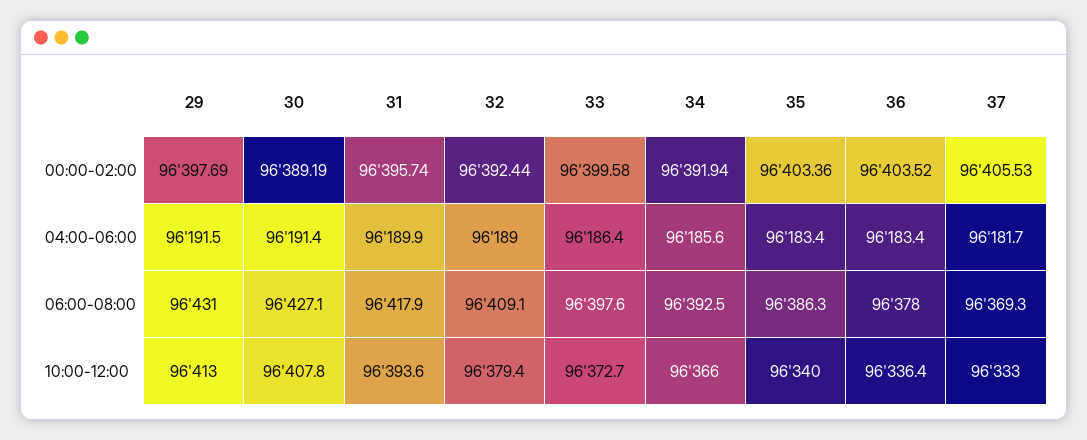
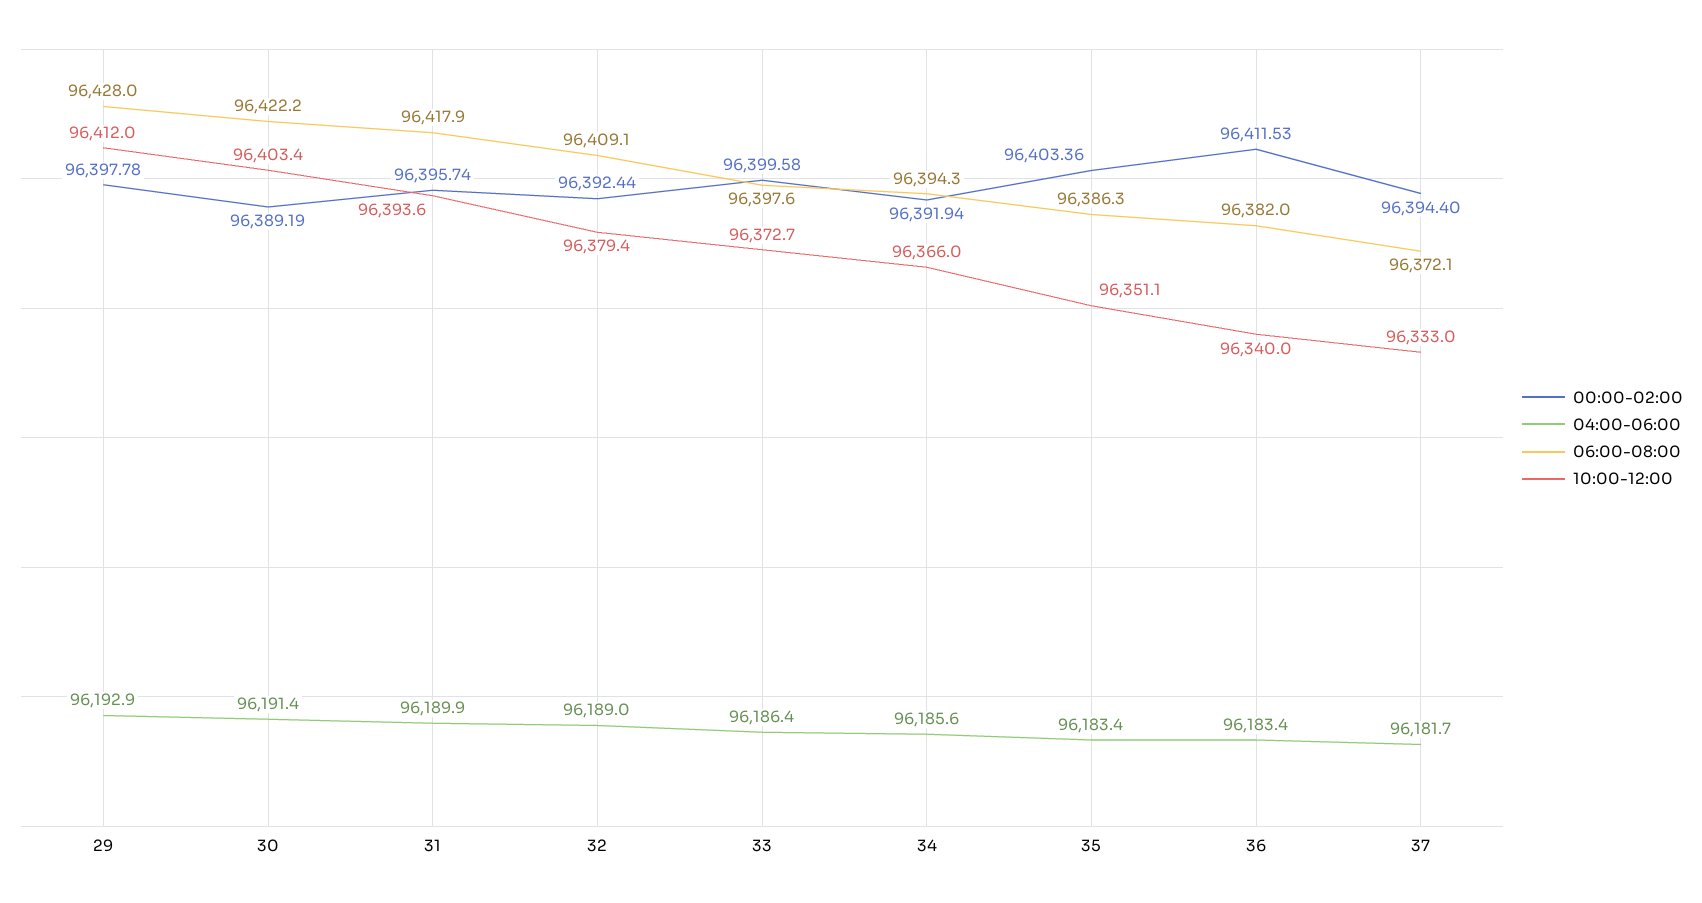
  {
    "00:00-02:00": {
-     "29": 96397.69,
+     "29": 96397.78,
      "30": 96389.19,
      "31": 96395.74,
      "32": 96392.44,
      "33": 96399.58,
      "34": 96391.94,
      "35": 96403.36,
-     "36": 96403.52,
+     "36": 96411.53,
-     "37": 96405.53
+     "37": 96394.4
    },
    "04:00-06:00": {
-     "29": 96191.5,
+     "29": 96192.9,
      "30": 96191.4,
      "31": 96189.9,
      "32": 96189,
      "33": 96186.4,
      "34": 96185.6,
      "35": 96183.4,
      "36": 96183.4,
      "37": 96181.7
    },
    "06:00-08:00": {
-     "29": 96431,
+     "29": 96428,
-     "30": 96427.1,
+     "30": 96422.2,
      "31": 96417.9,
      "32": 96409.1,
      "33": 96397.6,
-     "34": 96392.5,
+     "34": 96394.3,
      "35": 96386.3,
-     "36": 96378,
+     "36": 96382,
-     "37": 96369.3
+     "37": 96372.1
    },
    "10:00-12:00": {
-     "29": 96413,
+     "29": 96412,
-     "30": 96407.8,
+     "30": 96403.4,
      "31": 96393.6,
      "32": 96379.4,
      "33": 96372.7,
      "34": 96366,
-     "35": 96340,
+     "35": 96351.1,
-     "36": 96336.4,
+     "36": 96340,
      "37": 96333
    }
  }

